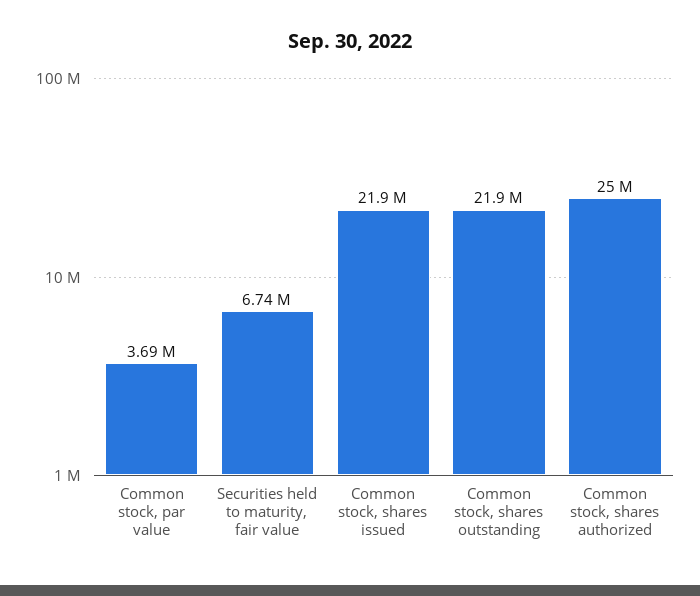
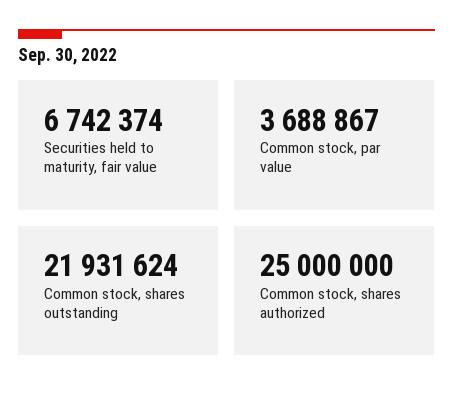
  {
    "Common stock, par value": 3688867,
    "Securities held to maturity, fair value": 6742374,
-   "Common stock, shares issued": 21900000,
    "Common stock, shares outstanding": 21931624,
    "Common stock, shares authorized": 25000000
  }

